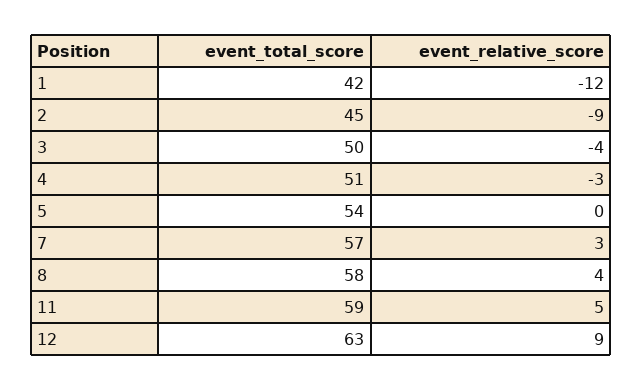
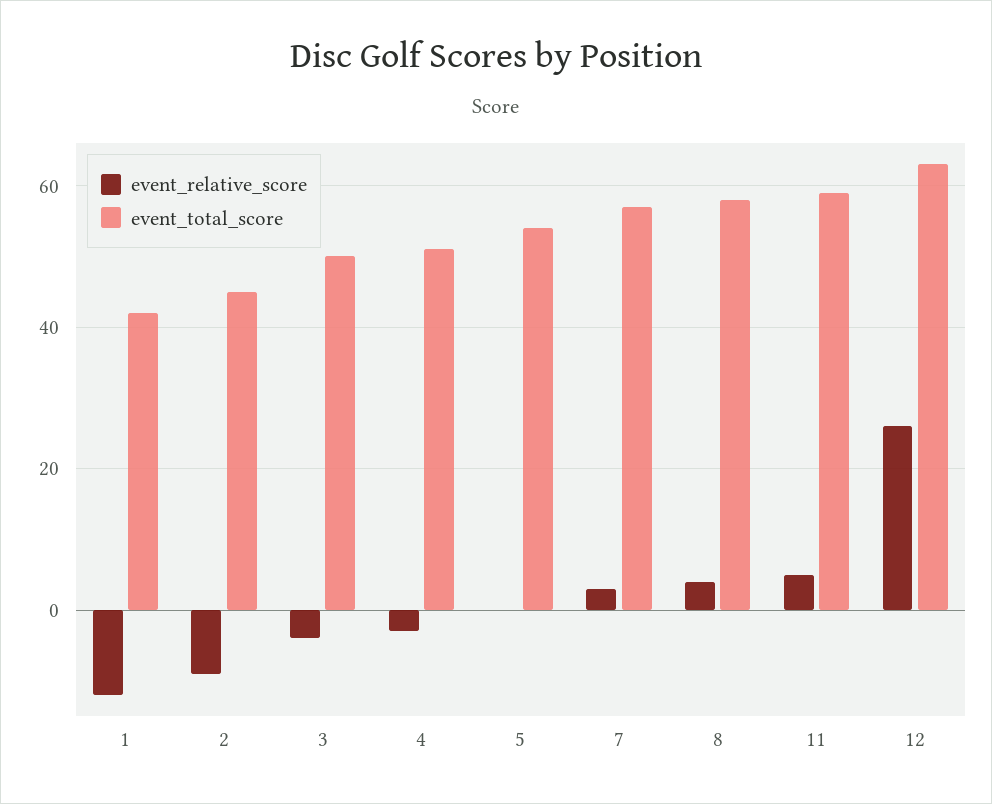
  {
    "event_total_score": {
      "1": 42,
      "2": 45,
      "3": 50,
      "4": 51,
      "5": 54,
      "7": 57,
      "8": 58,
      "11": 59,
      "12": 63
    },
    "event_relative_score": {
      "1": -12,
      "2": -9,
      "3": -4,
      "4": -3,
      "5": 0,
      "7": 3,
      "8": 4,
      "11": 5,
-     "12": 9
+     "12": 25
    }
  }

